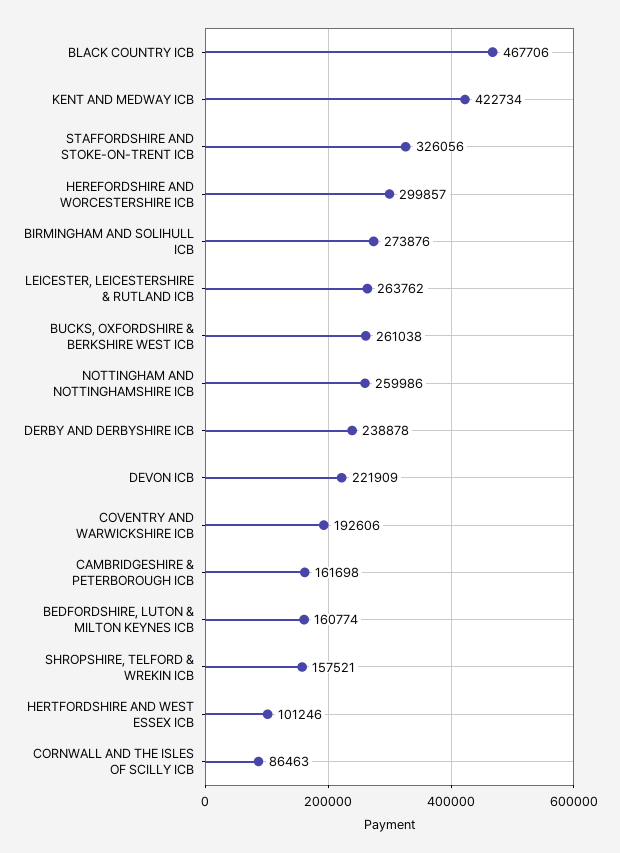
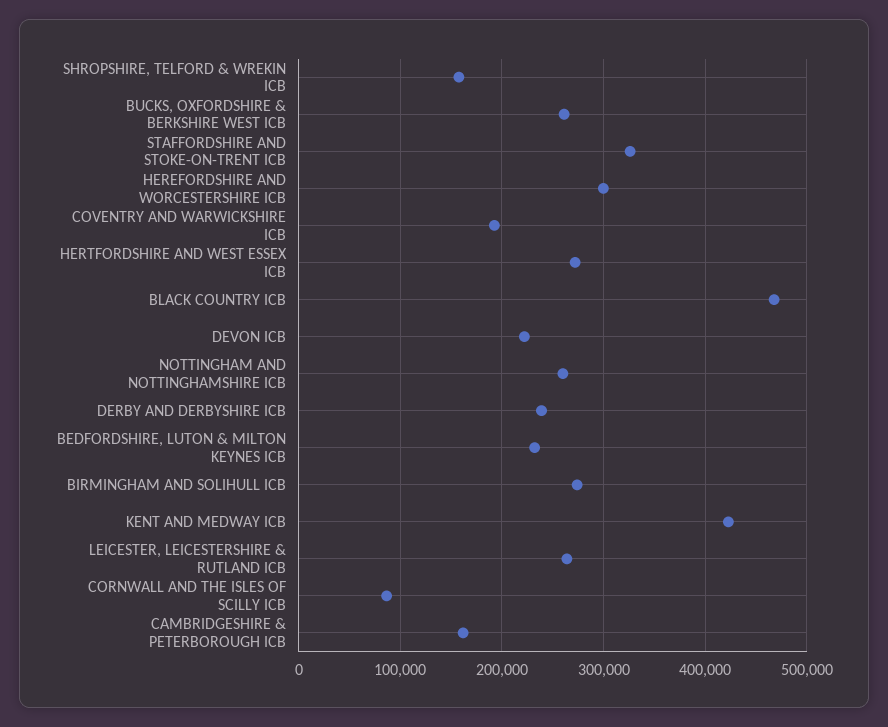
  {
    "BLACK COUNTRY ICB": 467706,
    "KENT AND MEDWAY ICB": 422734,
    "STAFFORDSHIRE AND STOKE-ON-TRENT ICB": 326056,
    "HEREFORDSHIRE AND WORCESTERSHIRE ICB": 299857,
    "BIRMINGHAM AND SOLIHULL ICB": 273876,
    "LEICESTER, LEICESTERSHIRE & RUTLAND ICB": 263762,
    "BUCKS, OXFORDSHIRE & BERKSHIRE WEST ICB": 261038,
    "NOTTINGHAM AND NOTTINGHAMSHIRE ICB": 259986,
    "DERBY AND DERBYSHIRE ICB": 238878,
    "DEVON ICB": 221909,
    "COVENTRY AND WARWICKSHIRE ICB": 192606,
    "CAMBRIDGESHIRE & PETERBOROUGH ICB": 161698,
-   "BEDFORDSHIRE, LUTON & MILTON KEYNES ICB": 160774,
+   "BEDFORDSHIRE, LUTON & MILTON KEYNES ICB": 230000,
    "SHROPSHIRE, TELFORD & WREKIN ICB": 157521,
-   "HERTFORDSHIRE AND WEST ESSEX ICB": 101246,
+   "HERTFORDSHIRE AND WEST ESSEX ICB": 270000,
    "CORNWALL AND THE ISLES OF SCILLY ICB": 86463
  }

